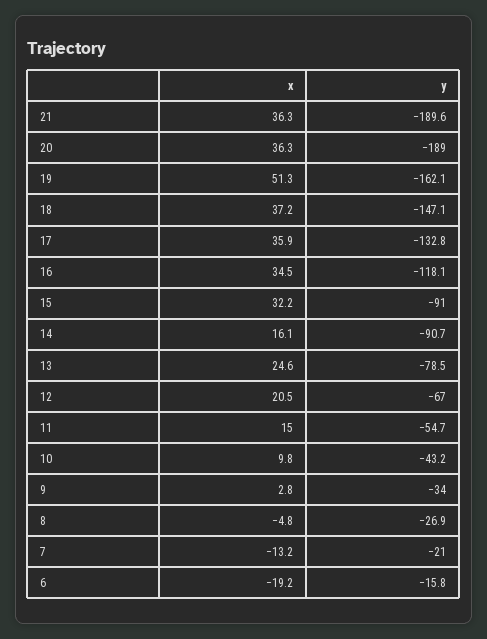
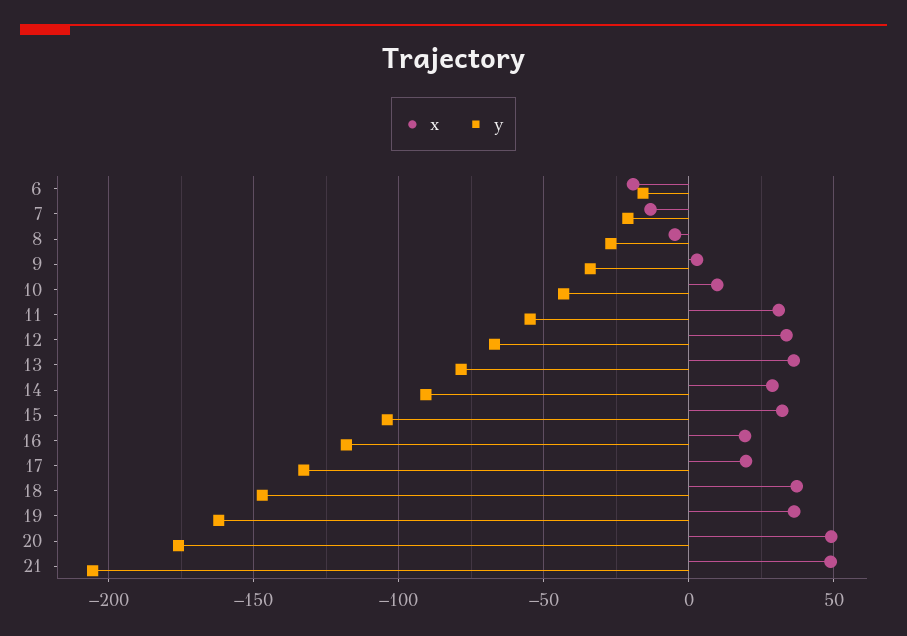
  {
    "x": {
-     "21": 36.3,
+     "21": 50,
-     "20": 36.3,
+     "20": 50,
-     "19": 51.3,
+     "19": 35,
      "18": 37.2,
-     "17": 35.9,
+     "17": 20,
-     "16": 34.5,
+     "16": 20,
      "15": 32.2,
-     "14": 16.1,
+     "14": 30,
-     "13": 24.6,
+     "13": 35,
-     "12": 20.5,
+     "12": 35,
-     "11": 15,
+     "11": 30,
      "10": 9.8,
      "9": 2.8,
      "8": -4.8,
      "7": -13.2,
      "6": -19.2
    },
    "y": {
-     "21": -189.6,
+     "21": -205,
-     "20": -189,
+     "20": -175,
      "19": -162.1,
      "18": -147.1,
      "17": -132.8,
      "16": -118.1,
-     "15": -91,
+     "15": -105,
      "14": -90.7,
      "13": -78.5,
      "12": -67,
      "11": -54.7,
      "10": -43.2,
      "9": -34,
      "8": -26.9,
      "7": -21,
      "6": -15.8
    }
  }

